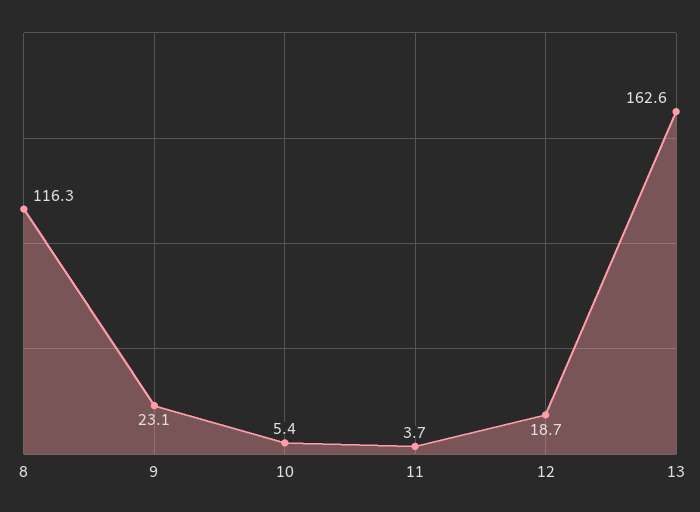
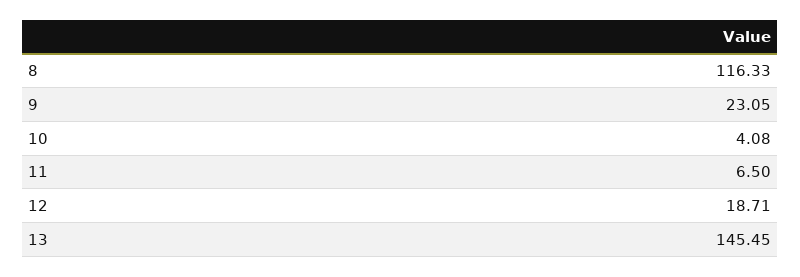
  {
    "8": 116.33,
    "9": 23.05,
-   "10": 5.4,
+   "10": 4.08,
-   "11": 3.7,
+   "11": 6.5,
    "12": 18.71,
-   "13": 162.6
+   "13": 145.45
  }

